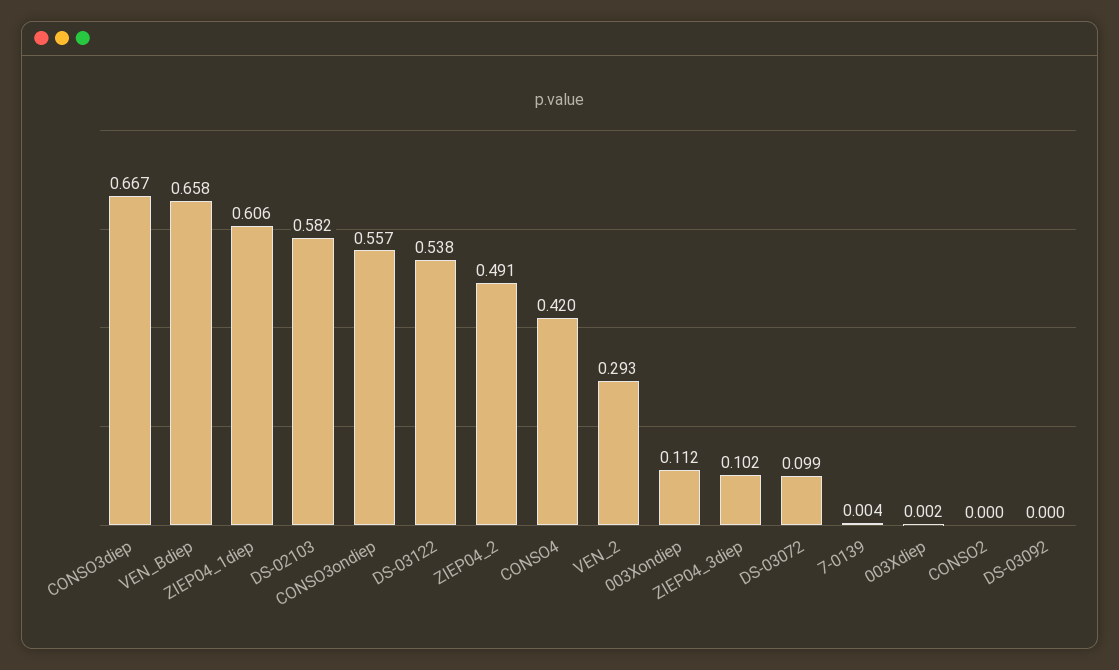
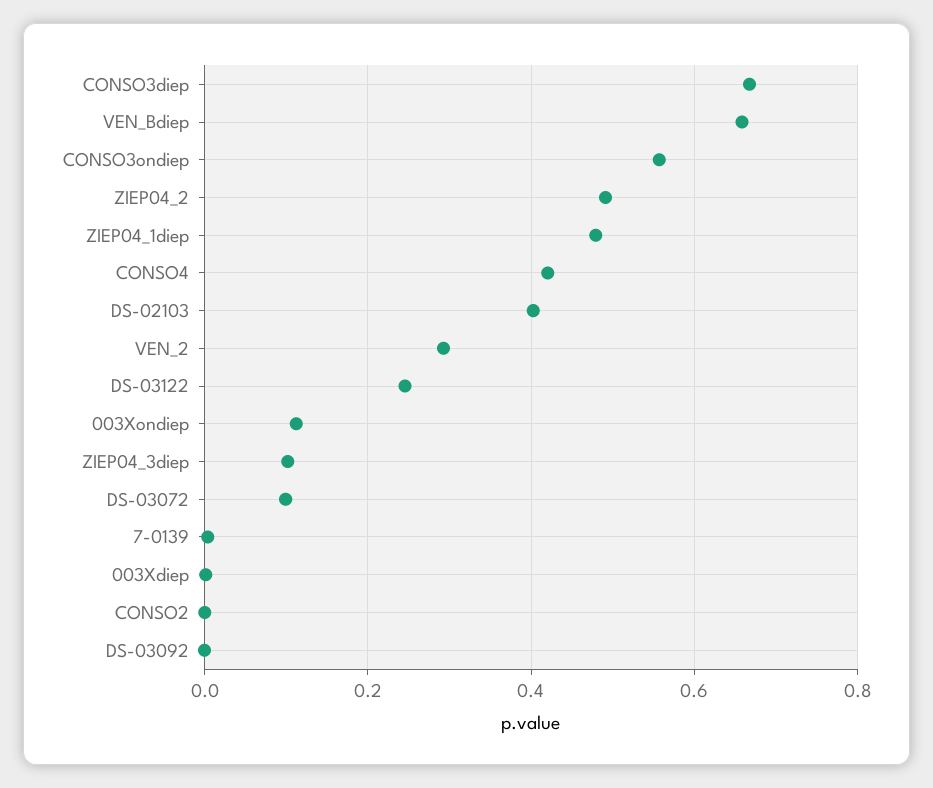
  {
    "CONSO3diep": 0.667,
    "VEN_Bdiep": 0.658,
-   "ZIEP04_1diep": 0.606,
+   "ZIEP04_1diep": 0.48,
-   "DS-02103": 0.582,
+   "DS-02103": 0.4,
    "CONSO3ondiep": 0.557,
-   "DS-03122": 0.538,
+   "DS-03122": 0.24,
    "ZIEP04_2": 0.491,
    "CONSO4": 0.42,
    "VEN_2": 0.293,
    "003Xondiep": 0.112,
    "ZIEP04_3diep": 0.102,
    "DS-03072": 0.099,
    "7-0139": 0.004,
    "003Xdiep": 0.002,
    "CONSO2": 0,
    "DS-03092": 0
  }

